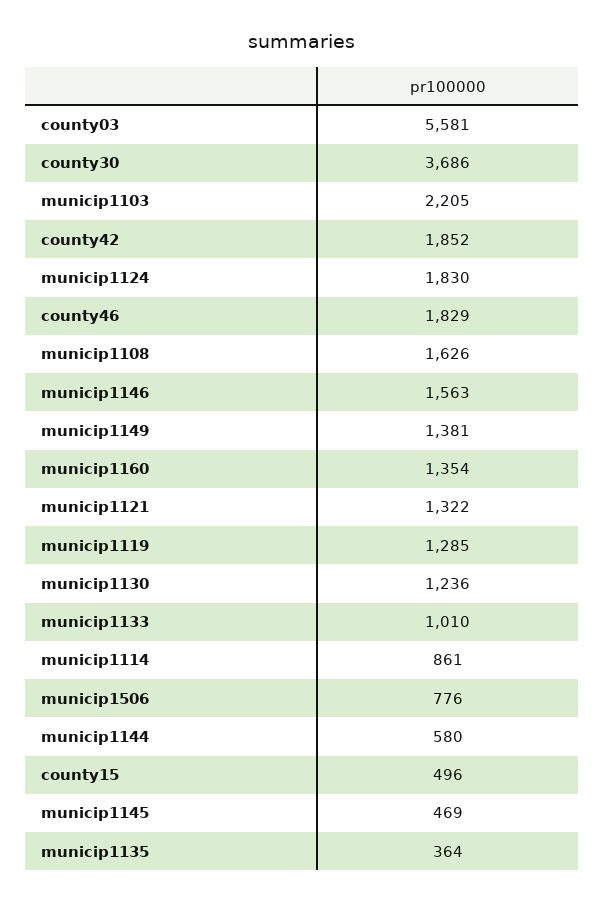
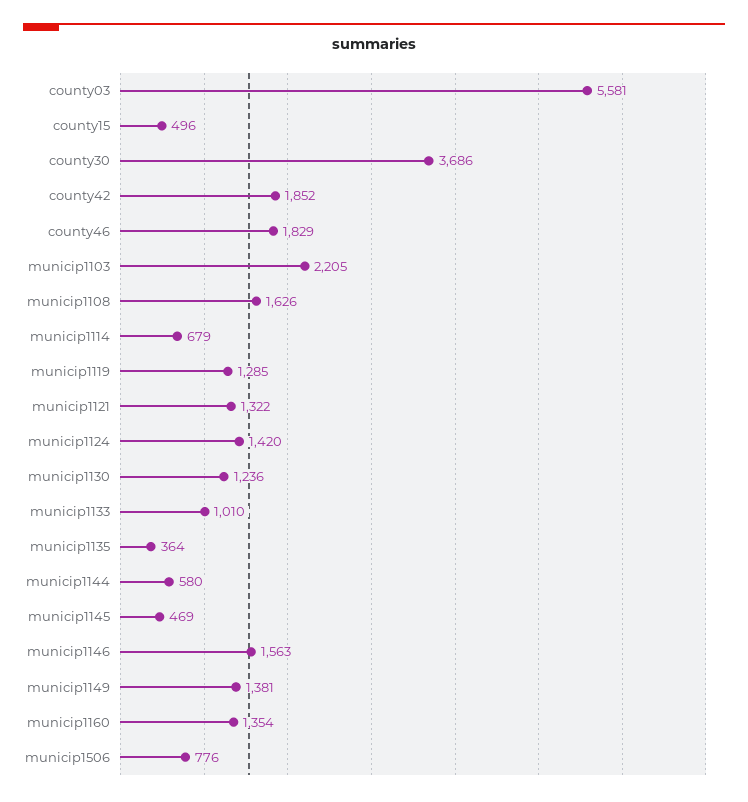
  {
    "county03": 5581,
    "county30": 3686,
    "municip1103": 2205,
    "county42": 1852,
-   "municip1124": 1830,
+   "municip1124": 1420,
    "county46": 1829,
    "municip1108": 1626,
    "municip1146": 1563,
    "municip1149": 1381,
    "municip1160": 1354,
    "municip1121": 1322,
    "municip1119": 1285,
    "municip1130": 1236,
    "municip1133": 1010,
-   "municip1114": 861,
+   "municip1114": 679,
    "municip1506": 776,
    "municip1144": 580,
    "county15": 496,
    "municip1145": 469,
    "municip1135": 364
  }

